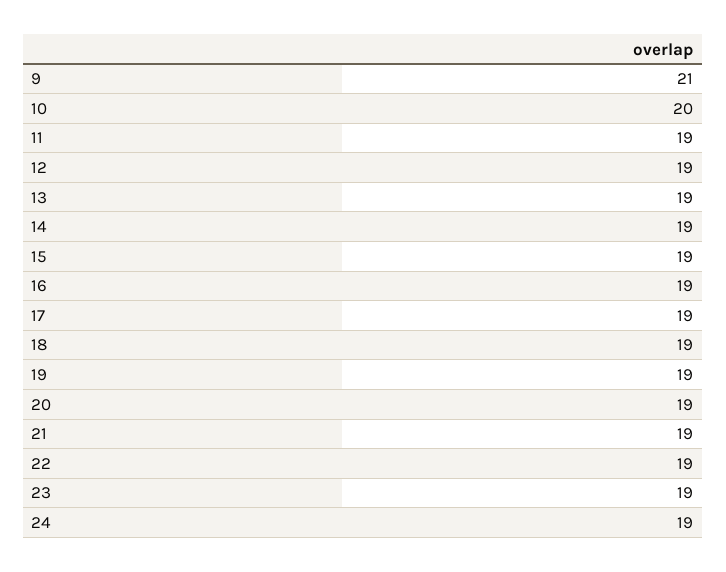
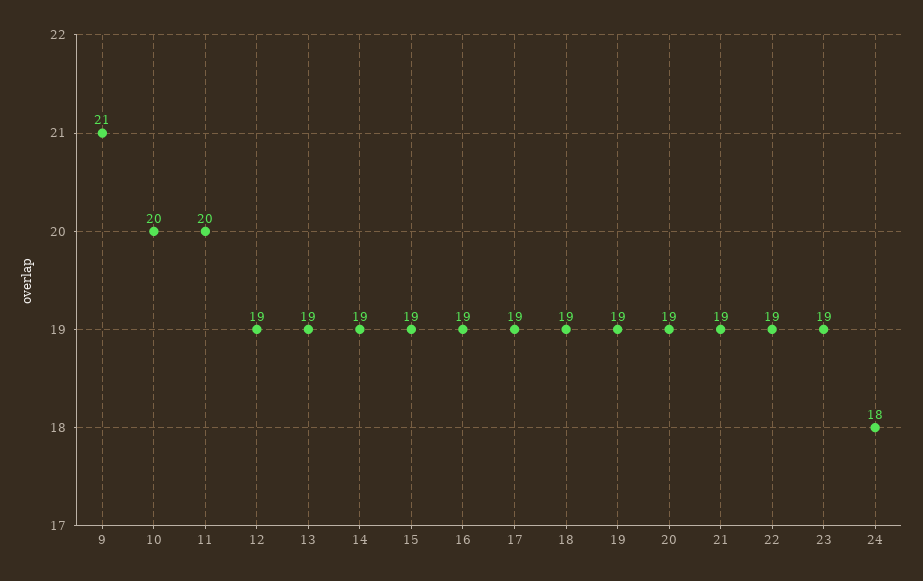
  {
    "9": 21,
    "10": 20,
-   "11": 19,
+   "11": 20,
    "12": 19,
    "13": 19,
    "14": 19,
    "15": 19,
    "16": 19,
    "17": 19,
    "18": 19,
    "19": 19,
    "20": 19,
    "21": 19,
    "22": 19,
    "23": 19,
-   "24": 19
+   "24": 18
  }

